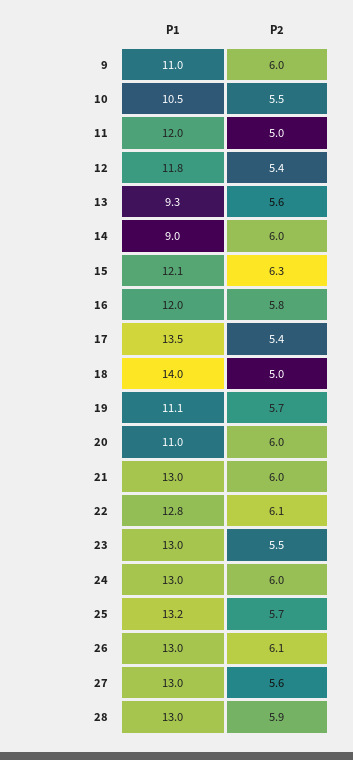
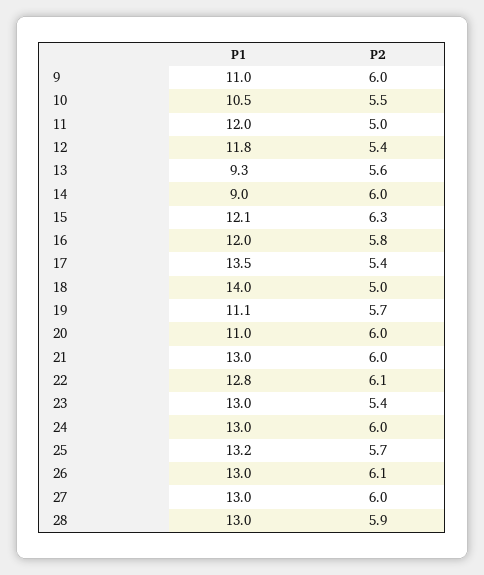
  {
    "P1": {
      "9": 11,
      "10": 10.5,
      "11": 12,
      "12": 11.8,
      "13": 9.3,
      "14": 9,
      "15": 12.1,
      "16": 12,
      "17": 13.5,
      "18": 14,
      "19": 11.1,
      "20": 11,
      "21": 13,
      "22": 12.8,
      "23": 13,
      "24": 13,
      "25": 13.2,
      "26": 13,
      "27": 13,
      "28": 13
    },
    "P2": {
      "9": 6,
      "10": 5.5,
      "11": 5,
      "12": 5.4,
      "13": 5.6,
      "14": 6,
      "15": 6.3,
      "16": 5.8,
      "17": 5.4,
      "18": 5,
      "19": 5.7,
      "20": 6,
      "21": 6,
      "22": 6.1,
-     "23": 5.5,
+     "23": 5.4,
      "24": 6,
      "25": 5.7,
      "26": 6.1,
-     "27": 5.6,
+     "27": 6,
      "28": 5.9
    }
  }

